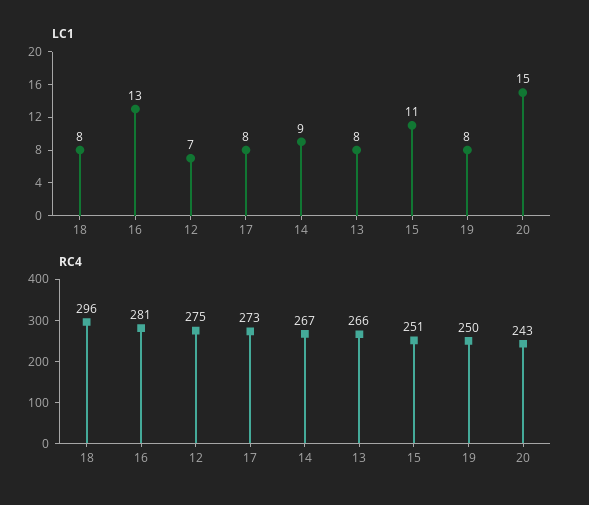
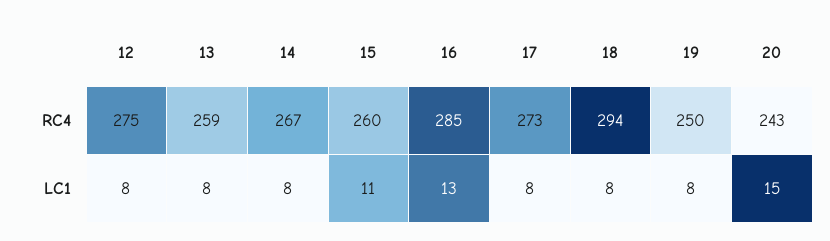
  {
    "LC1": {
      "18": 8,
      "16": 13,
-     "12": 7,
+     "12": 8,
      "17": 8,
-     "14": 9,
+     "14": 8,
      "13": 8,
      "15": 11,
      "19": 8,
      "20": 15
    },
    "RC4": {
-     "18": 296,
+     "18": 294,
-     "16": 281,
+     "16": 285,
      "12": 275,
      "17": 273,
      "14": 267,
-     "13": 266,
+     "13": 259,
-     "15": 251,
+     "15": 260,
      "19": 250,
      "20": 243
    }
  }

